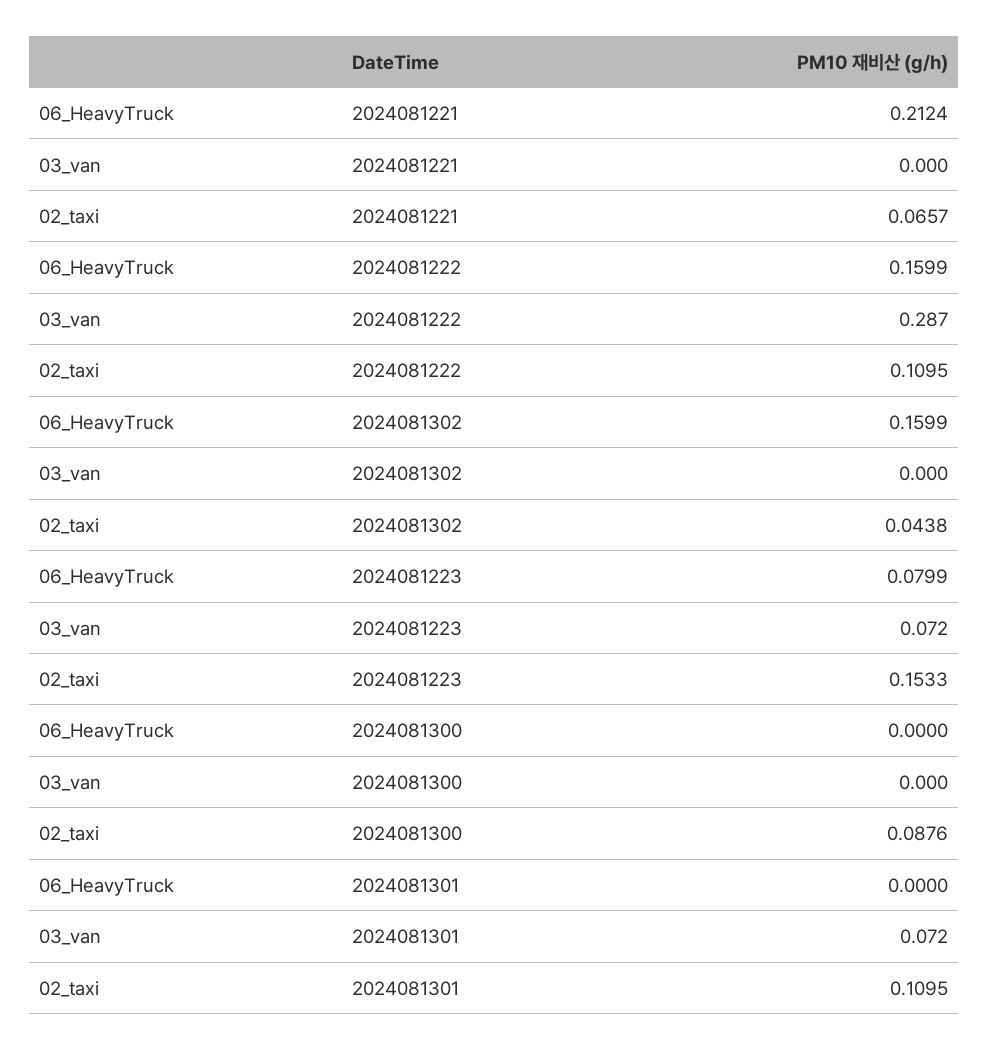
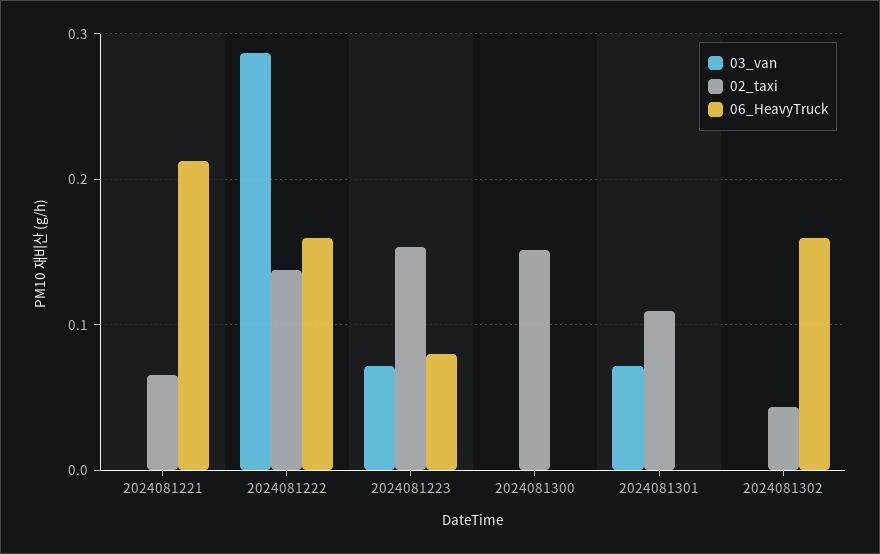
  {
    "06_HeavyTruck": {
      "2024081221": 0.2124,
      "2024081222": 0.1599,
      "2024081302": 0.1599,
      "2024081223": 0.0799,
      "2024081300": 0,
      "2024081301": 0
    },
    "03_van": {
      "2024081221": 0,
      "2024081222": 0.287,
      "2024081302": 0,
      "2024081223": 0.072,
      "2024081300": 0,
      "2024081301": 0.072
    },
    "02_taxi": {
      "2024081221": 0.0657,
-     "2024081222": 0.1095,
+     "2024081222": 0.14,
      "2024081302": 0.0438,
      "2024081223": 0.1533,
-     "2024081300": 0.0876,
+     "2024081300": 0.15,
      "2024081301": 0.1095
    }
  }

